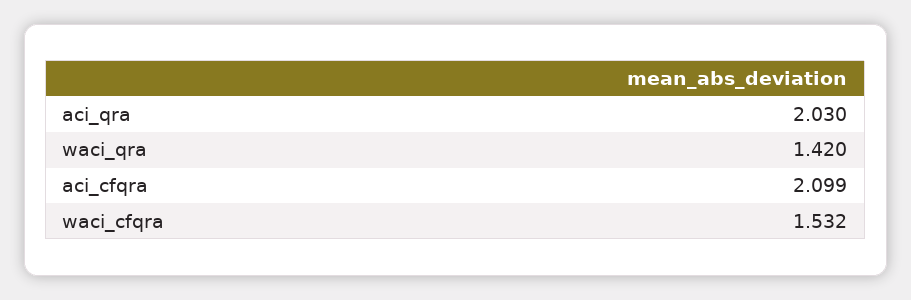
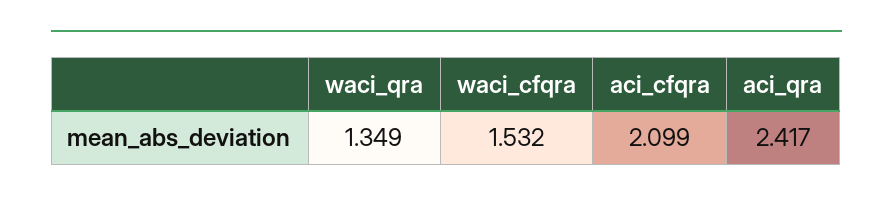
  {
-   "aci_qra": 2.03,
+   "aci_qra": 2.417,
-   "waci_qra": 1.42,
+   "waci_qra": 1.349,
    "aci_cfqra": 2.099,
    "waci_cfqra": 1.532
  }

